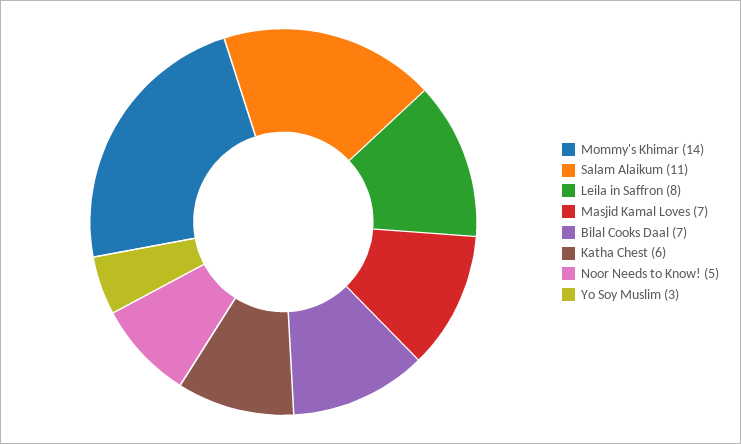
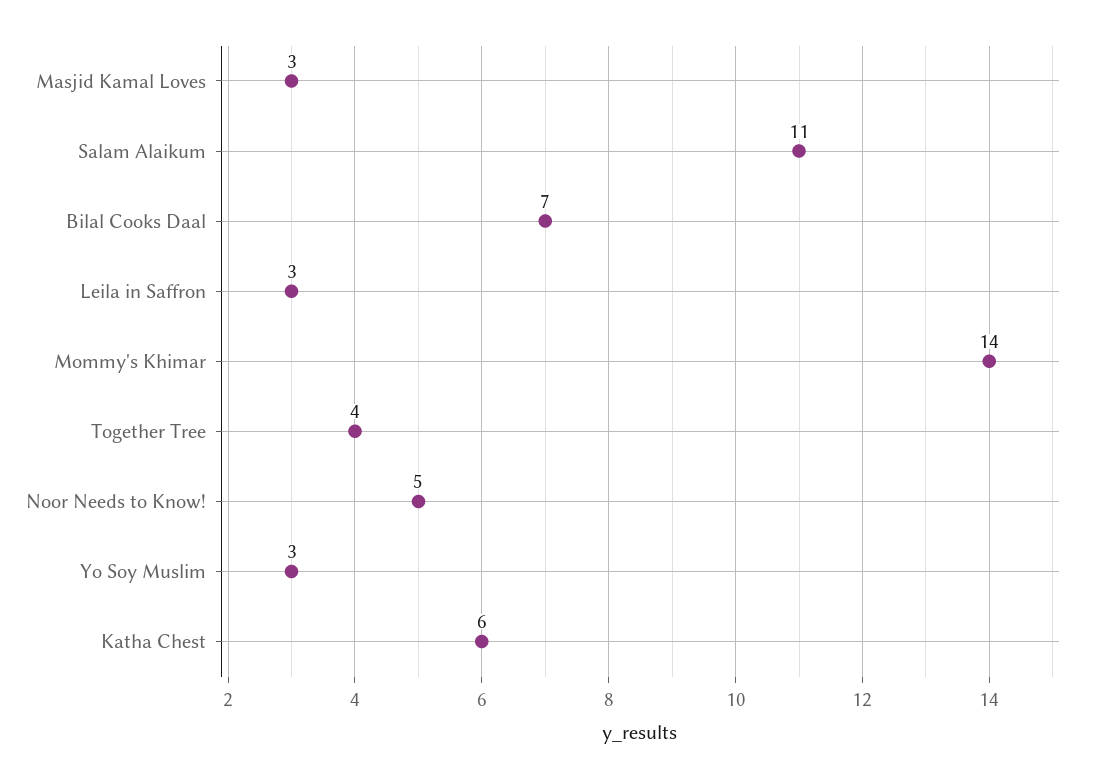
  {
    "Mommy's Khimar": 14,
    "Salam Alaikum": 11,
-   "Leila in Saffron": 8,
+   "Leila in Saffron": 3,
-   "Masjid Kamal Loves": 7,
+   "Masjid Kamal Loves": 3,
    "Bilal Cooks Daal": 7,
    "Katha Chest": 6,
    "Noor Needs to Know!": 5,
-   "Yo Soy Muslim": 3
+   "Yo Soy Muslim": 3,
+   "Together Tree": 4
  }

